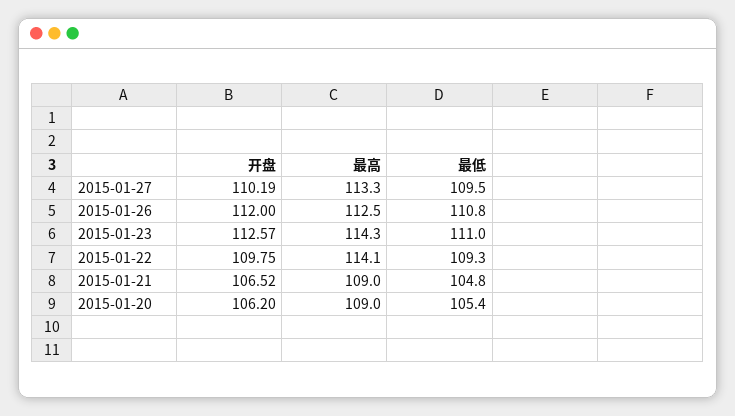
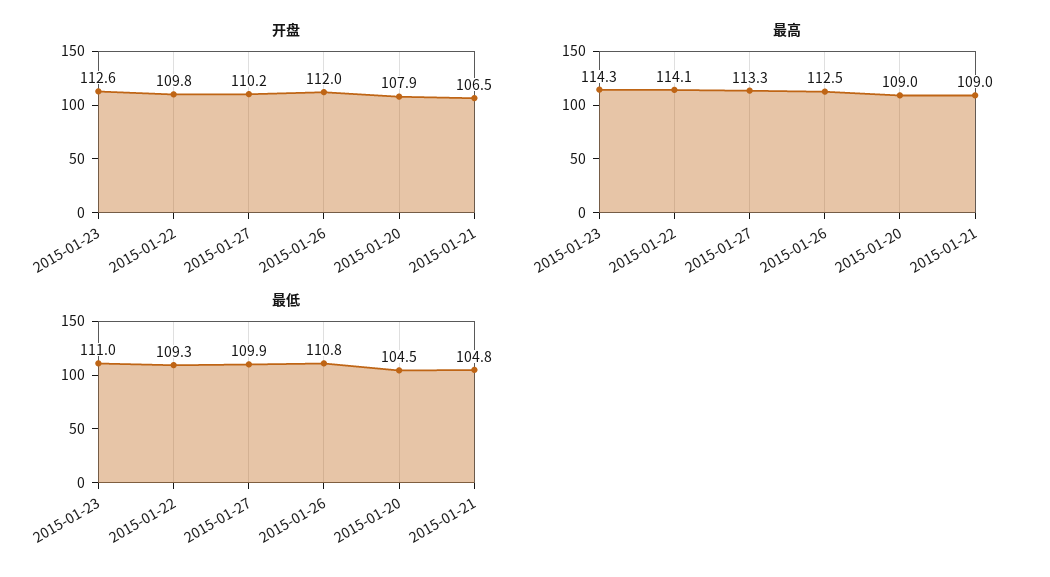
  {
    "开盘": {
      "2015-01-27": 110.19,
      "2015-01-26": 112,
      "2015-01-23": 112.57,
      "2015-01-22": 109.75,
      "2015-01-21": 106.52,
-     "2015-01-20": 106.2
+     "2015-01-20": 107.9
    },
    "最高": {
      "2015-01-27": 113.3,
      "2015-01-26": 112.5,
      "2015-01-23": 114.3,
      "2015-01-22": 114.1,
      "2015-01-21": 109,
      "2015-01-20": 109
    },
    "最低": {
-     "2015-01-27": 109.5,
+     "2015-01-27": 109.9,
      "2015-01-26": 110.8,
      "2015-01-23": 111,
      "2015-01-22": 109.3,
      "2015-01-21": 104.8,
-     "2015-01-20": 105.4
+     "2015-01-20": 104.5
    }
  }

